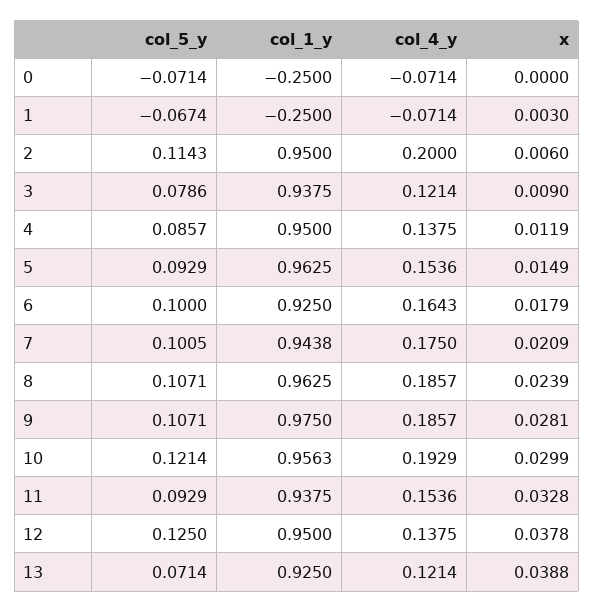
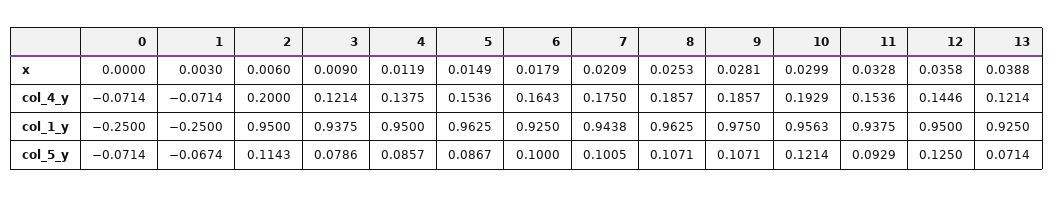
  {
    "col_5_y": {
      "0": -0.0714,
      "1": -0.0674,
      "2": 0.1143,
      "3": 0.0786,
      "4": 0.0857,
-     "5": 0.0929,
+     "5": 0.0867,
      "6": 0.1,
      "7": 0.1005,
      "8": 0.1071,
      "9": 0.1071,
      "10": 0.1214,
      "11": 0.0929,
      "12": 0.125,
      "13": 0.0714
    },
    "col_1_y": {
      "0": -0.25,
      "1": -0.25,
      "2": 0.95,
      "3": 0.9375,
      "4": 0.95,
      "5": 0.9625,
      "6": 0.925,
      "7": 0.9438,
      "8": 0.9625,
      "9": 0.975,
      "10": 0.9563,
      "11": 0.9375,
      "12": 0.95,
      "13": 0.925
    },
    "col_4_y": {
      "0": -0.0714,
      "1": -0.0714,
      "2": 0.2,
      "3": 0.1214,
      "4": 0.1375,
      "5": 0.1536,
      "6": 0.1643,
      "7": 0.175,
      "8": 0.1857,
      "9": 0.1857,
      "10": 0.1929,
      "11": 0.1536,
-     "12": 0.1375,
+     "12": 0.1446,
      "13": 0.1214
    },
    "x": {
      "0": 0,
      "1": 0.003,
      "2": 0.006,
      "3": 0.009,
      "4": 0.0119,
      "5": 0.0149,
      "6": 0.0179,
      "7": 0.0209,
-     "8": 0.0239,
+     "8": 0.0253,
      "9": 0.0281,
      "10": 0.0299,
      "11": 0.0328,
-     "12": 0.0378,
+     "12": 0.0358,
      "13": 0.0388
    }
  }

